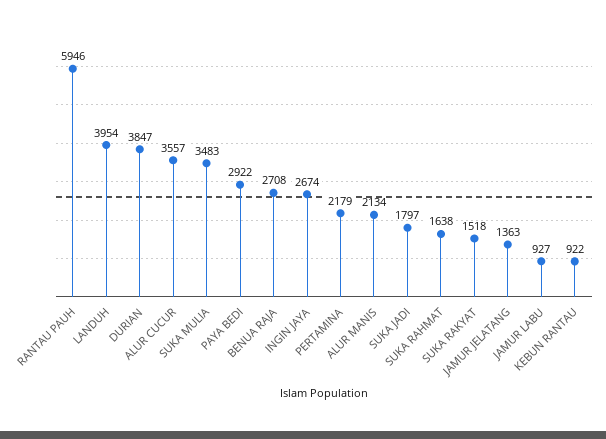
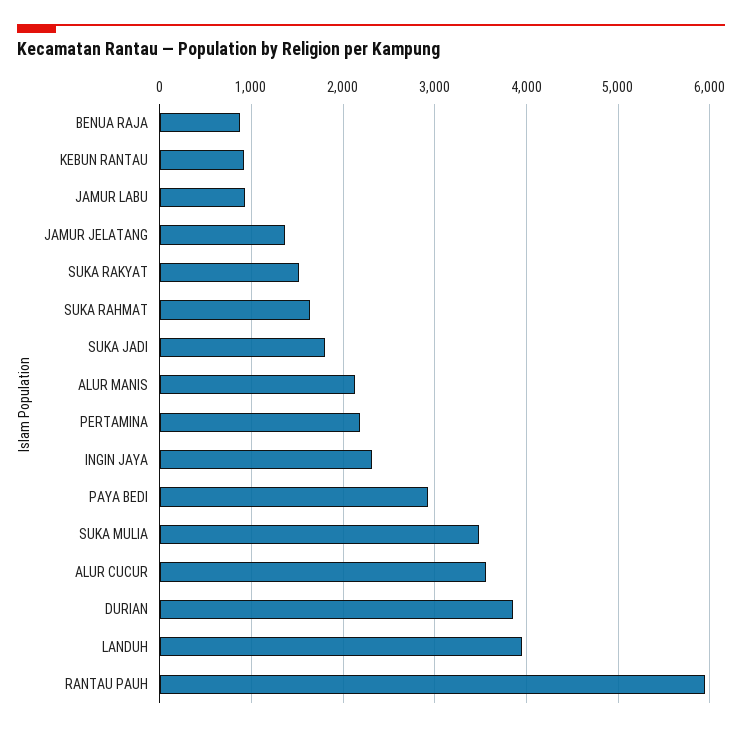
  {
    "RANTAU PAUH": 5946,
    "LANDUH": 3954,
    "DURIAN": 3847,
    "ALUR CUCUR": 3557,
    "SUKA MULIA": 3483,
    "PAYA BEDI": 2922,
-   "BENUA RAJA": 2708,
+   "BENUA RAJA": 900,
-   "INGIN JAYA": 2674,
+   "INGIN JAYA": 2300,
    "PERTAMINA": 2179,
    "ALUR MANIS": 2134,
    "SUKA JADI": 1797,
    "SUKA RAHMAT": 1638,
    "SUKA RAKYAT": 1518,
    "JAMUR JELATANG": 1363,
    "JAMUR LABU": 927,
    "KEBUN RANTAU": 922
  }

